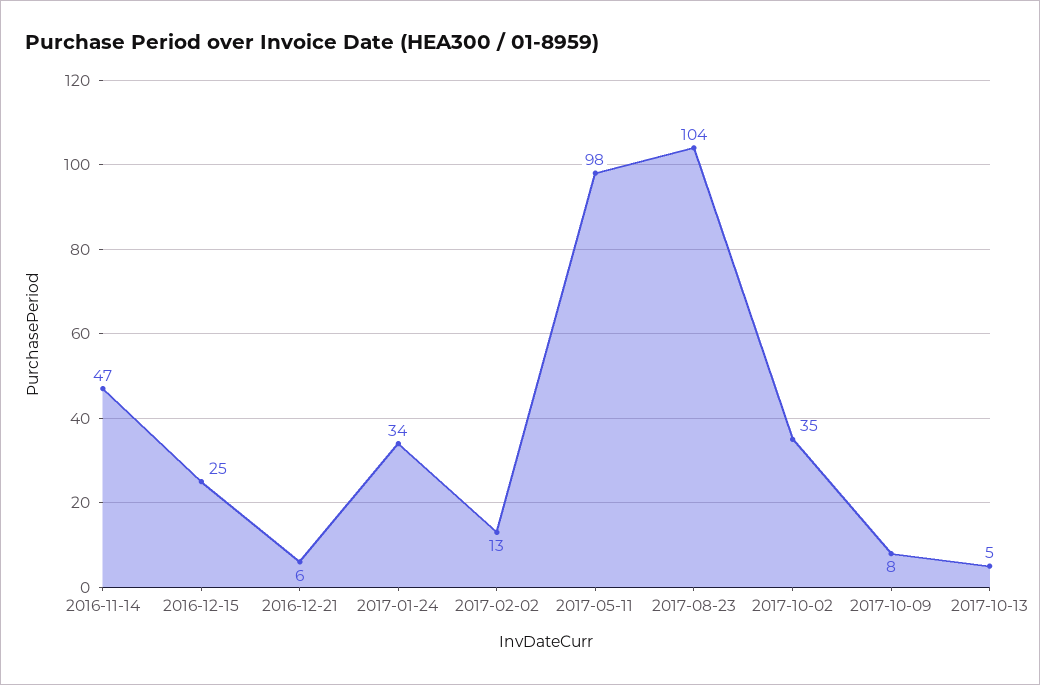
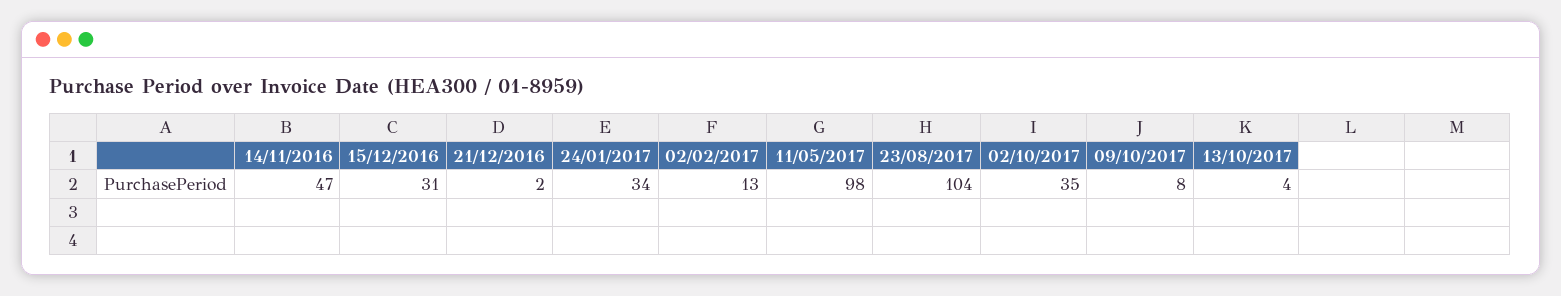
  {
    "2016-11-14": 47,
-   "2016-12-15": 25,
+   "2016-12-15": 31,
-   "2016-12-21": 6,
+   "2016-12-21": 2,
    "2017-01-24": 34,
    "2017-02-02": 13,
    "2017-05-11": 98,
    "2017-08-23": 104,
    "2017-10-02": 35,
    "2017-10-09": 8,
-   "2017-10-13": 5
+   "2017-10-13": 4
  }

